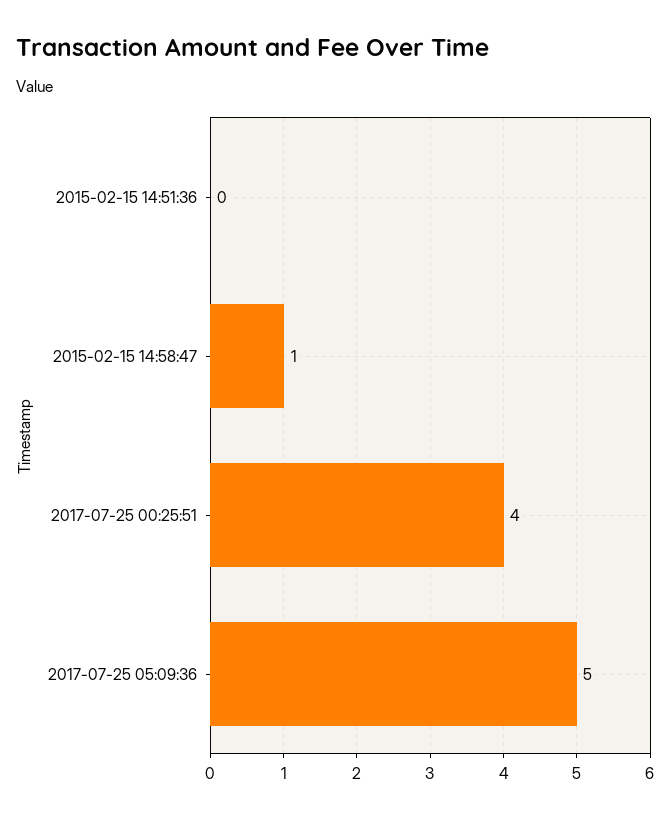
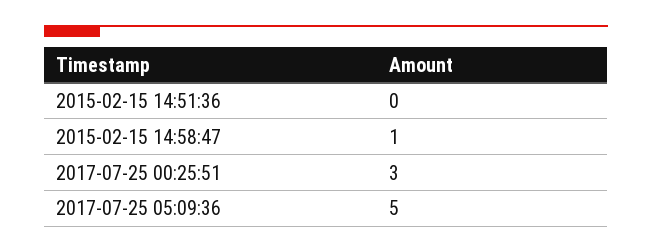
  {
    "2015-02-15 14:51:36": 0,
    "2015-02-15 14:58:47": 1,
-   "2017-07-25 00:25:51": 4,
+   "2017-07-25 00:25:51": 3,
    "2017-07-25 05:09:36": 5
  }

